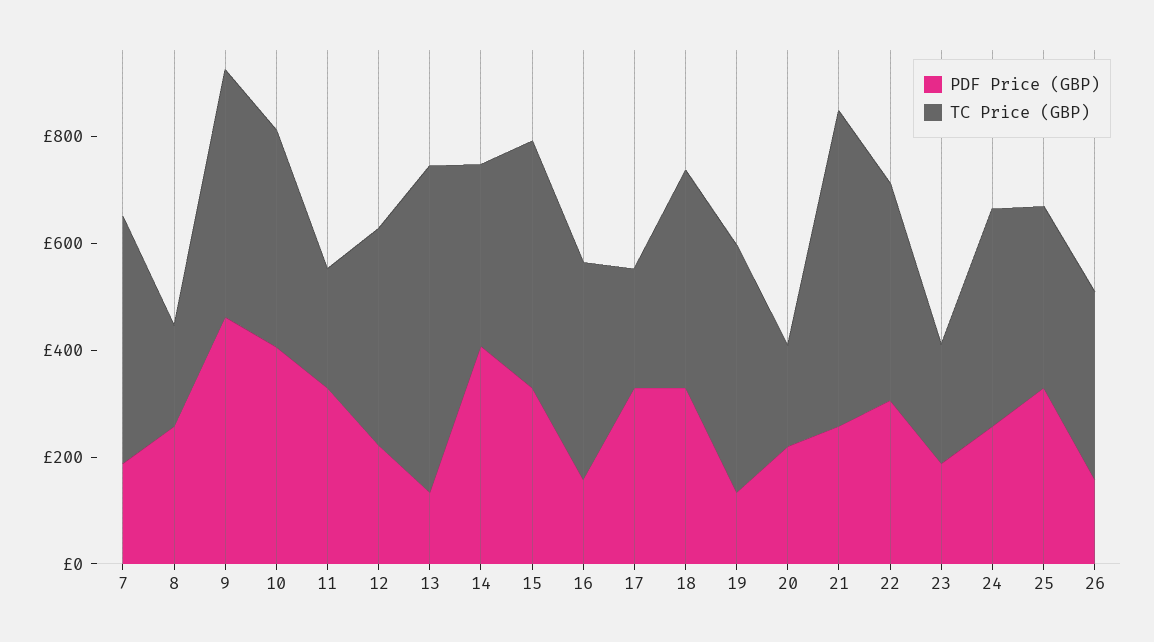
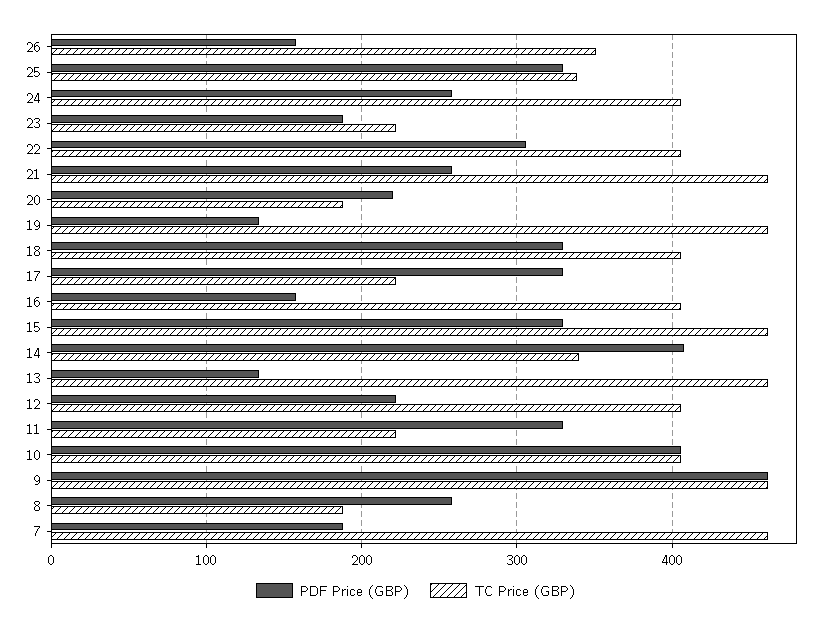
  {
    "PDF Price (GBP)": {
      "7": 190,
      "8": 260,
      "9": 460,
      "10": 410,
      "11": 330,
      "12": 220,
      "13": 130,
      "14": 410,
      "15": 330,
      "16": 160,
      "17": 330,
      "18": 330,
      "19": 130,
      "20": 220,
      "21": 260,
      "22": 310,
      "23": 190,
      "24": 260,
      "25": 330,
      "26": 160
    },
    "TC Price (GBP)": {
      "7": 460,
      "8": 190,
      "9": 460,
      "10": 410,
      "11": 220,
      "12": 410,
-     "13": 600,
+     "13": 460,
      "14": 340,
      "15": 460,
      "16": 410,
      "17": 220,
      "18": 410,
      "19": 460,
      "20": 190,
-     "21": 600,
+     "21": 460,
      "22": 410,
      "23": 220,
      "24": 410,
      "25": 340,
      "26": 350
    }
  }

